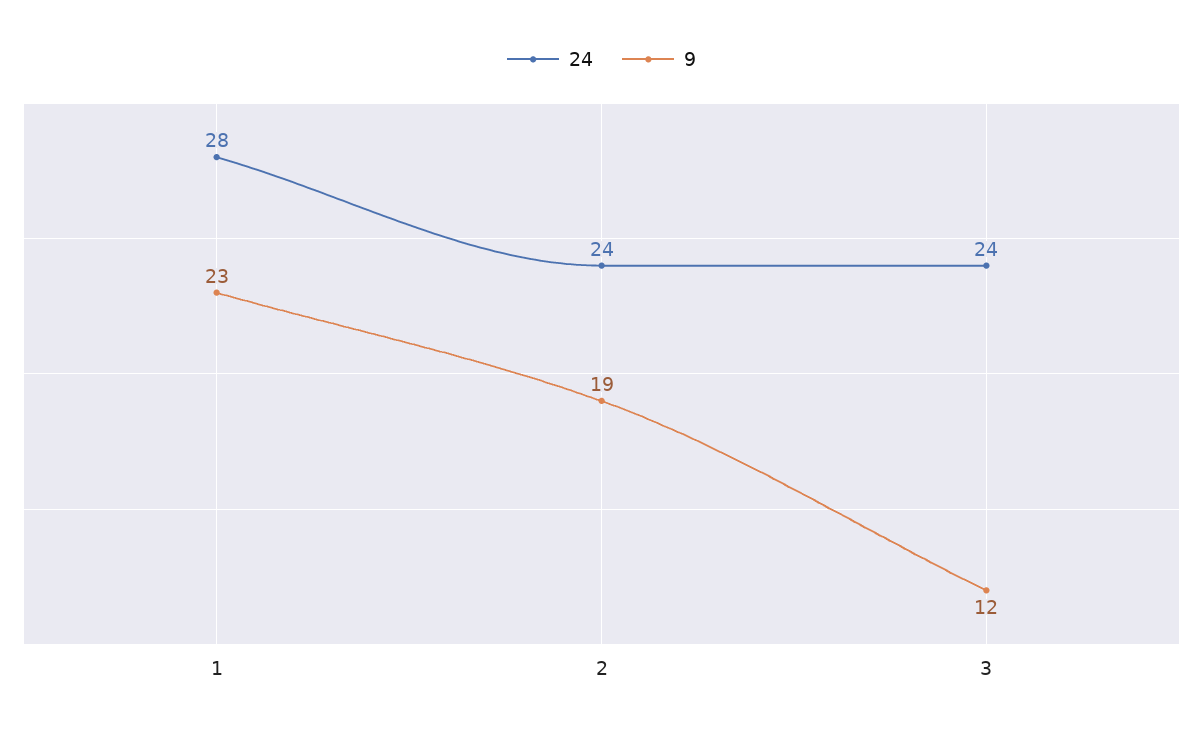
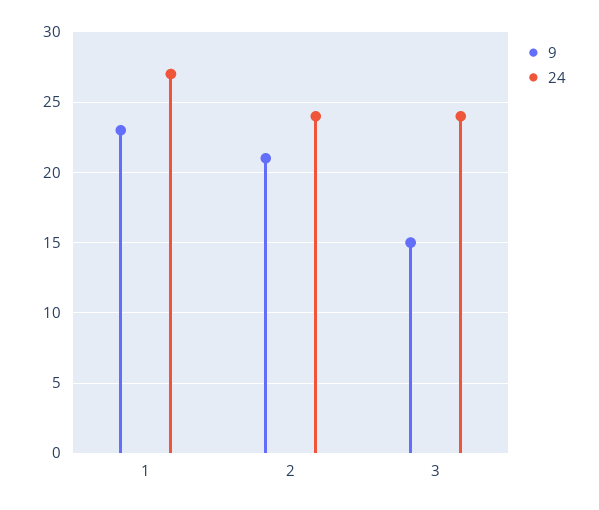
  {
    "24": {
-     "1": 28,
+     "1": 27,
      "2": 24,
      "3": 24
    },
    "9": {
      "1": 23,
-     "2": 19,
+     "2": 21,
-     "3": 12
+     "3": 15
    }
  }

